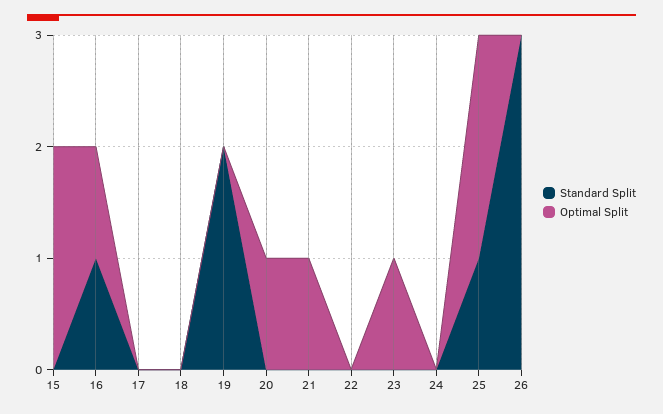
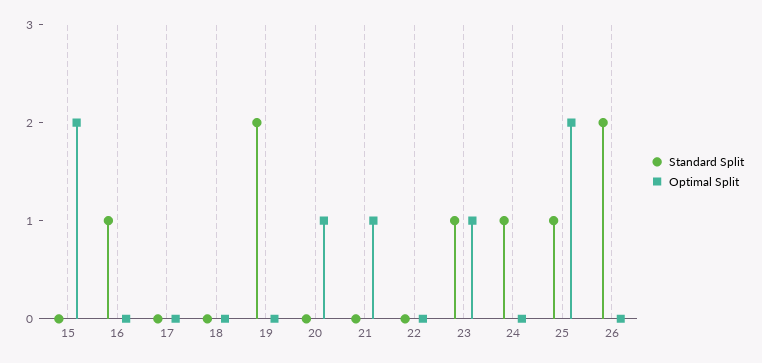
  {
    "Standard Split": {
      "15": 0,
      "16": 1,
      "17": 0,
      "18": 0,
      "19": 2,
      "20": 0,
      "21": 0,
      "22": 0,
-     "23": 0,
+     "23": 1,
-     "24": 0,
+     "24": 1,
      "25": 1,
-     "26": 3
+     "26": 2
    },
    "Optimal Split": {
      "15": 2,
-     "16": 1,
+     "16": 0,
      "17": 0,
      "18": 0,
      "19": 0,
      "20": 1,
      "21": 1,
      "22": 0,
      "23": 1,
      "24": 0,
      "25": 2,
      "26": 0
    }
  }

